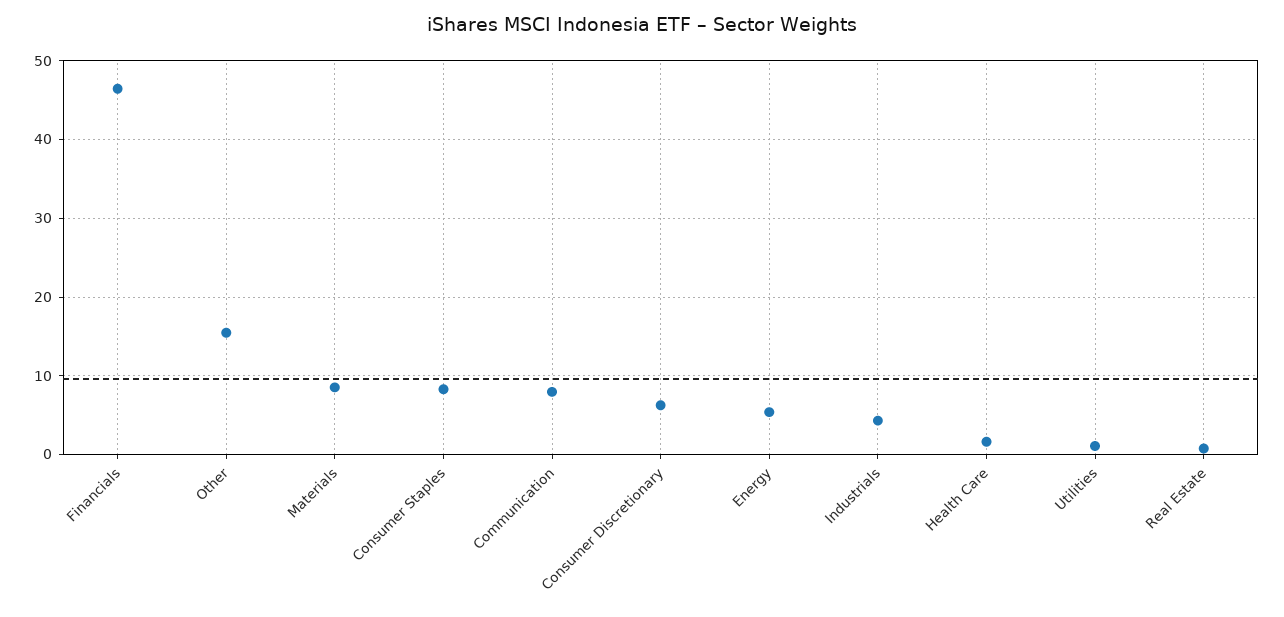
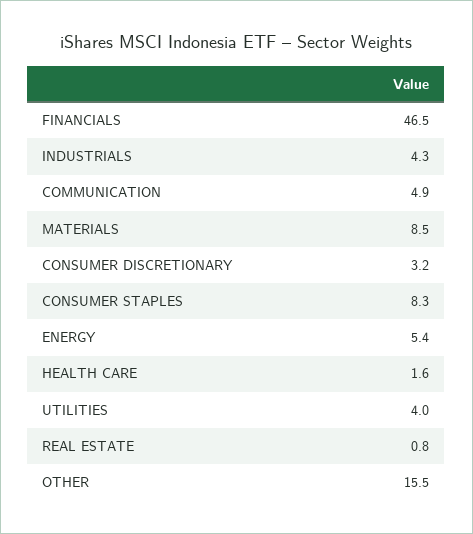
  {
    "Financials": 46.5,
    "Other": 15.5,
    "Materials": 8.5,
    "Consumer Staples": 8.3,
-   "Communication": 8,
+   "Communication": 4.9,
-   "Consumer Discretionary": 6,
+   "Consumer Discretionary": 3.2,
    "Energy": 5.4,
    "Industrials": 4.3,
    "Health Care": 1.6,
-   "Utilities": 1,
+   "Utilities": 4,
    "Real Estate": 0.8
  }

